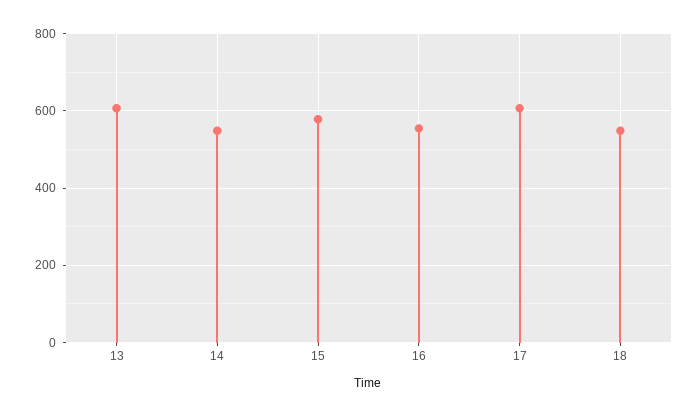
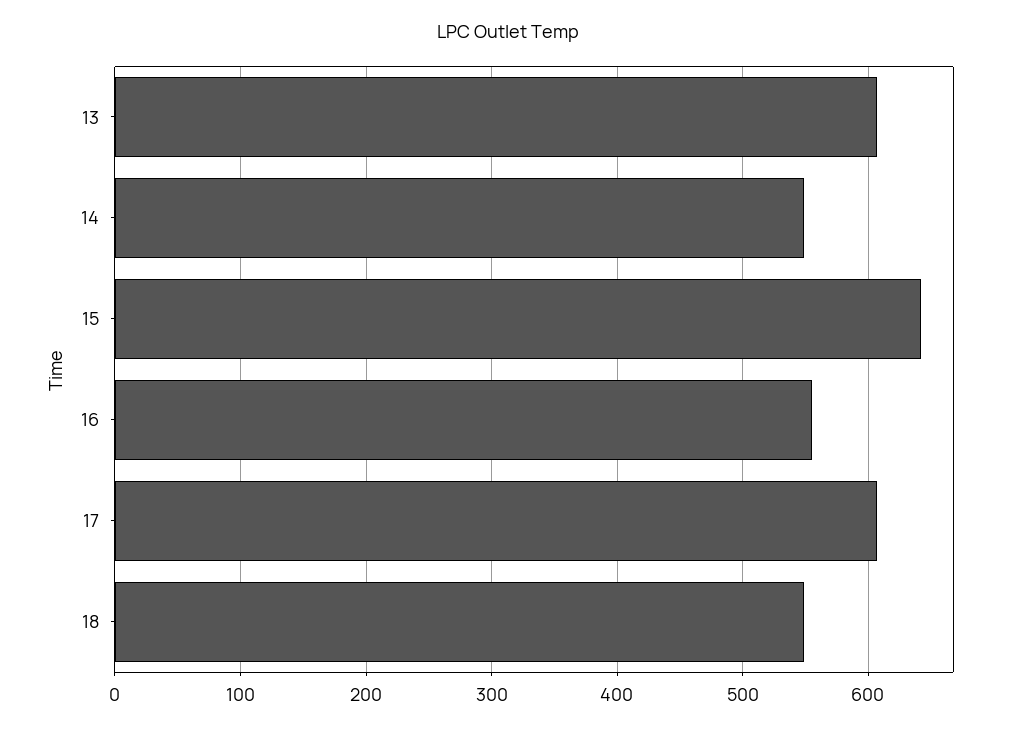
  {
    "13": 610,
    "14": 550,
-   "15": 580,
+   "15": 640,
    "16": 550,
    "17": 610,
    "18": 550
  }

